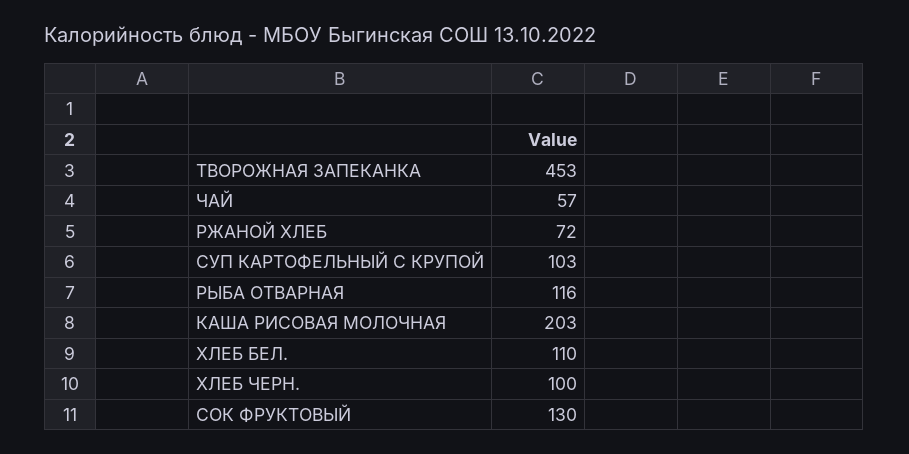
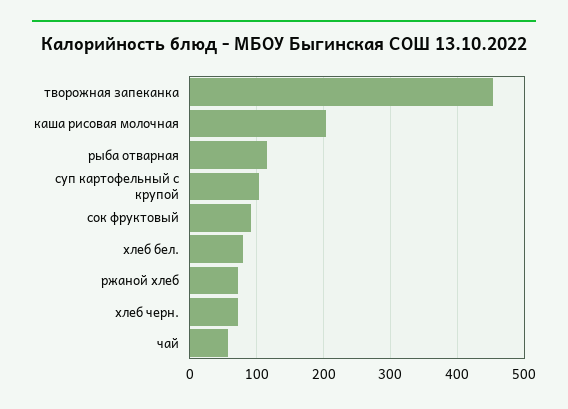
  {
    "ТВОРОЖНАЯ ЗАПЕКАНКА": 453,
    "ЧАЙ": 57,
    "РЖАНОЙ ХЛЕБ": 72,
    "СУП КАРТОФЕЛЬНЫЙ С КРУПОЙ": 103,
    "РЫБА ОТВАРНАЯ": 116,
    "КАША РИСОВАЯ МОЛОЧНАЯ": 203,
-   "ХЛЕБ БЕЛ.": 110,
+   "ХЛЕБ БЕЛ.": 80,
-   "ХЛЕБ ЧЕРН.": 100,
+   "ХЛЕБ ЧЕРН.": 70,
-   "СОК ФРУКТОВЫЙ": 130
+   "СОК ФРУКТОВЫЙ": 90
  }

